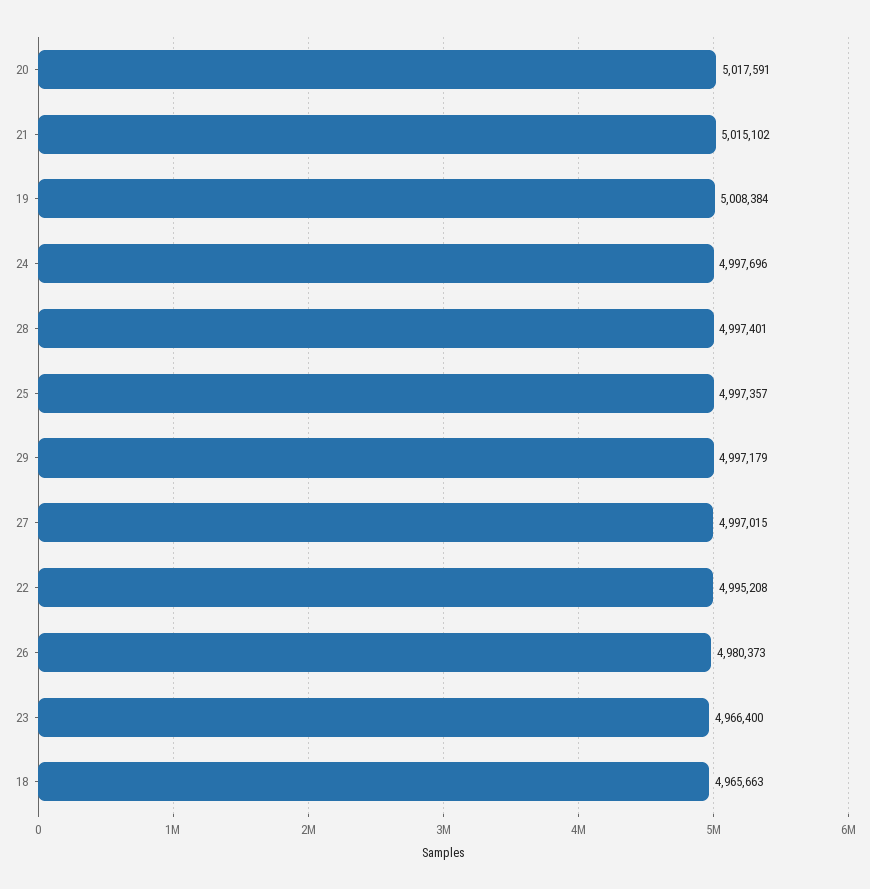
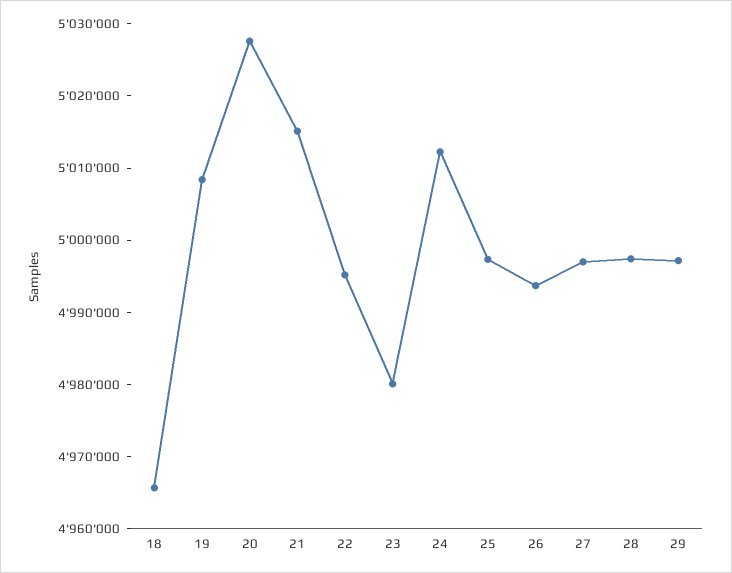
  {
-   "20": 5017591,
+   "20": 5028000,
    "21": 5015102,
    "19": 5008384,
-   "24": 4997696,
+   "24": 5012000,
    "28": 4997401,
    "25": 4997357,
    "29": 4997179,
    "27": 4997015,
    "22": 4995208,
-   "26": 4980373,
+   "26": 4994000,
-   "23": 4966400,
+   "23": 4980000,
    "18": 4965663
  }

